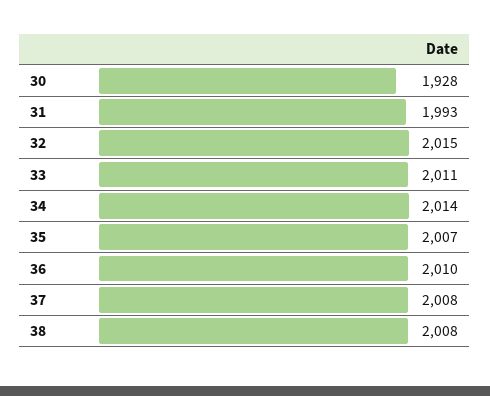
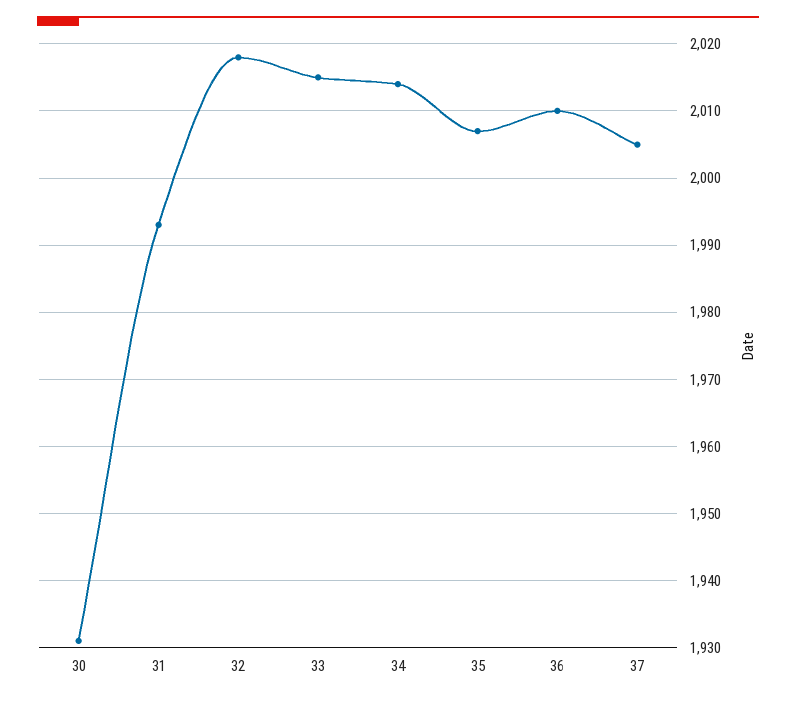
  {
-   "30": 1928,
+   "30": 1931,
    "31": 1993,
-   "32": 2015,
+   "32": 2018,
-   "33": 2011,
+   "33": 2015,
    "34": 2014,
    "35": 2007,
    "36": 2010,
-   "37": 2008,
+   "37": 2005
-   "38": 2008
  }

